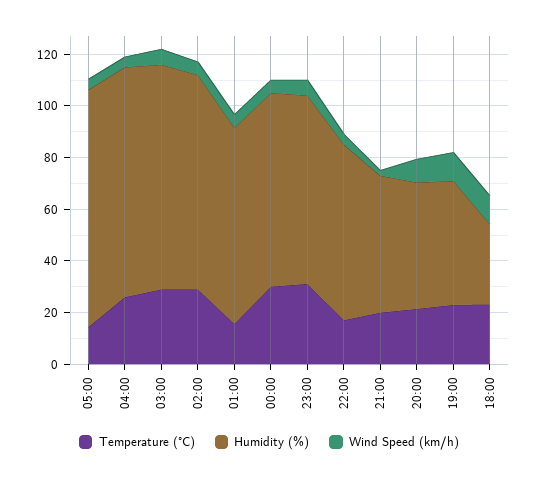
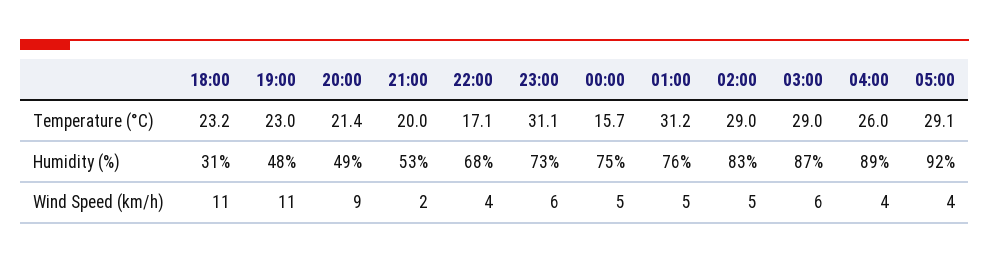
  {
    "Temperature (°C)": {
-     "05:00": 15,
+     "05:00": 29.1,
      "04:00": 26,
      "03:00": 29,
      "02:00": 29,
-     "01:00": 15,
+     "01:00": 31.2,
-     "00:00": 30,
+     "00:00": 15.7,
      "23:00": 31.1,
      "22:00": 17.1,
      "21:00": 20,
      "20:00": 21.4,
      "19:00": 23,
      "18:00": 23.2
    },
    "Humidity (%)": {
      "05:00": 92,
      "04:00": 89,
      "03:00": 87,
      "02:00": 83,
      "01:00": 76,
      "00:00": 75,
      "23:00": 73,
      "22:00": 68,
      "21:00": 53,
      "20:00": 49,
      "19:00": 48,
      "18:00": 31
    },
    "Wind Speed (km/h)": {
      "05:00": 4,
      "04:00": 4,
      "03:00": 6,
      "02:00": 5,
      "01:00": 5,
      "00:00": 5,
      "23:00": 6,
      "22:00": 4,
      "21:00": 2,
      "20:00": 9,
      "19:00": 11,
      "18:00": 11
    }
  }

